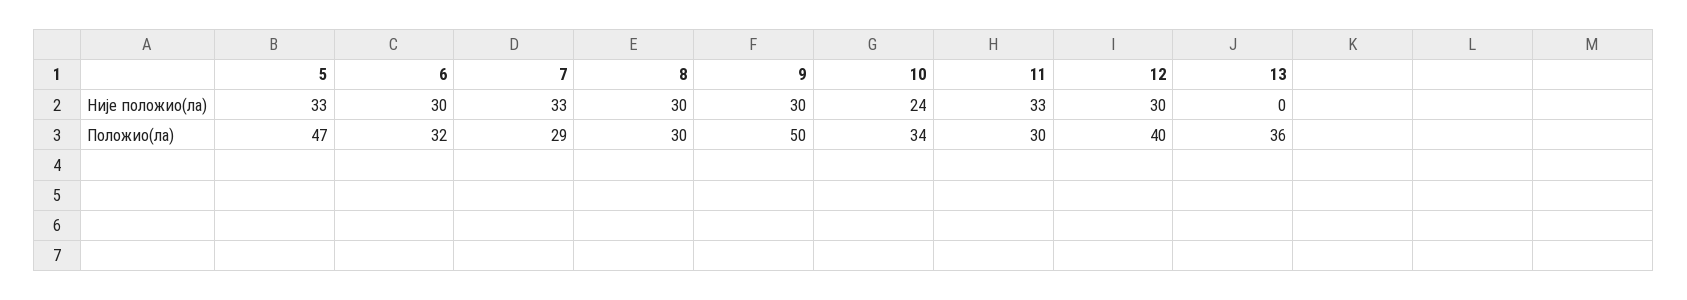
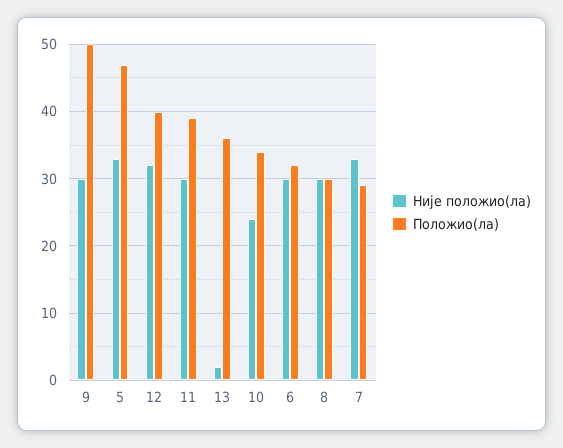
  {
    "Није положио(ла)": {
      "5": 33,
      "6": 30,
      "7": 33,
      "8": 30,
      "9": 30,
      "10": 24,
-     "11": 33,
+     "11": 30,
-     "12": 30,
+     "12": 32,
-     "13": 0
+     "13": 2
    },
    "Положио(ла)": {
      "5": 47,
      "6": 32,
      "7": 29,
      "8": 30,
      "9": 50,
      "10": 34,
-     "11": 30,
+     "11": 39,
      "12": 40,
      "13": 36
    }
  }

